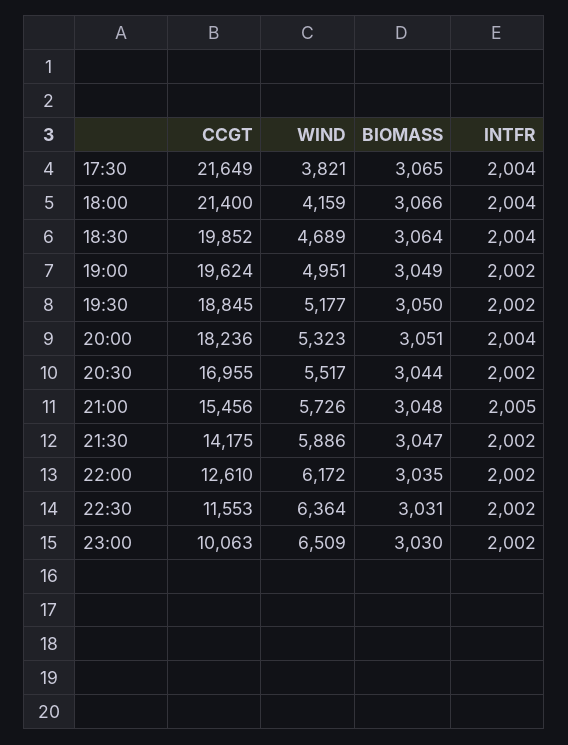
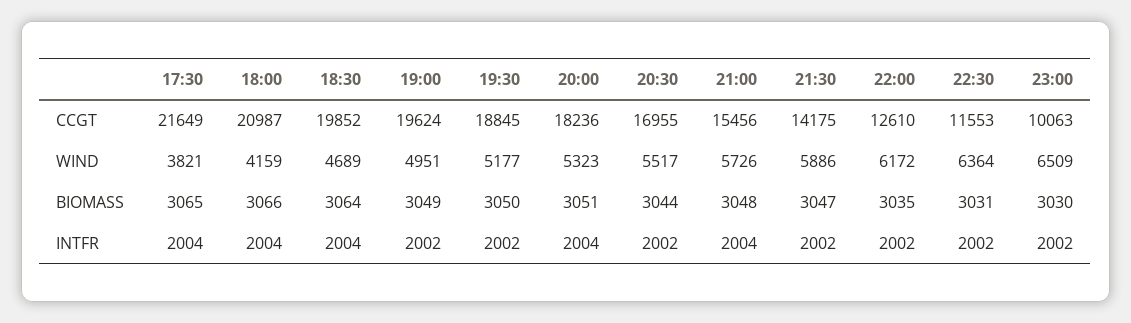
  {
    "CCGT": {
      "17:30": 21649,
-     "18:00": 21400,
+     "18:00": 20987,
      "18:30": 19852,
      "19:00": 19624,
      "19:30": 18845,
      "20:00": 18236,
      "20:30": 16955,
      "21:00": 15456,
      "21:30": 14175,
      "22:00": 12610,
      "22:30": 11553,
      "23:00": 10063
    },
    "WIND": {
      "17:30": 3821,
      "18:00": 4159,
      "18:30": 4689,
      "19:00": 4951,
      "19:30": 5177,
      "20:00": 5323,
      "20:30": 5517,
      "21:00": 5726,
      "21:30": 5886,
      "22:00": 6172,
      "22:30": 6364,
      "23:00": 6509
    },
    "BIOMASS": {
      "17:30": 3065,
      "18:00": 3066,
      "18:30": 3064,
      "19:00": 3049,
      "19:30": 3050,
      "20:00": 3051,
      "20:30": 3044,
      "21:00": 3048,
      "21:30": 3047,
      "22:00": 3035,
      "22:30": 3031,
      "23:00": 3030
    },
    "INTFR": {
      "17:30": 2004,
      "18:00": 2004,
      "18:30": 2004,
      "19:00": 2002,
      "19:30": 2002,
      "20:00": 2004,
      "20:30": 2002,
-     "21:00": 2005,
+     "21:00": 2004,
      "21:30": 2002,
      "22:00": 2002,
      "22:30": 2002,
      "23:00": 2002
    }
  }

